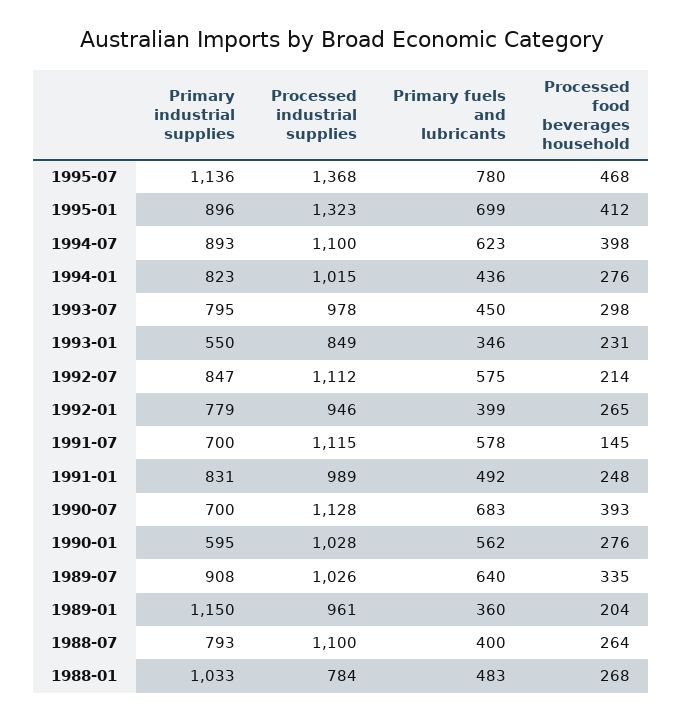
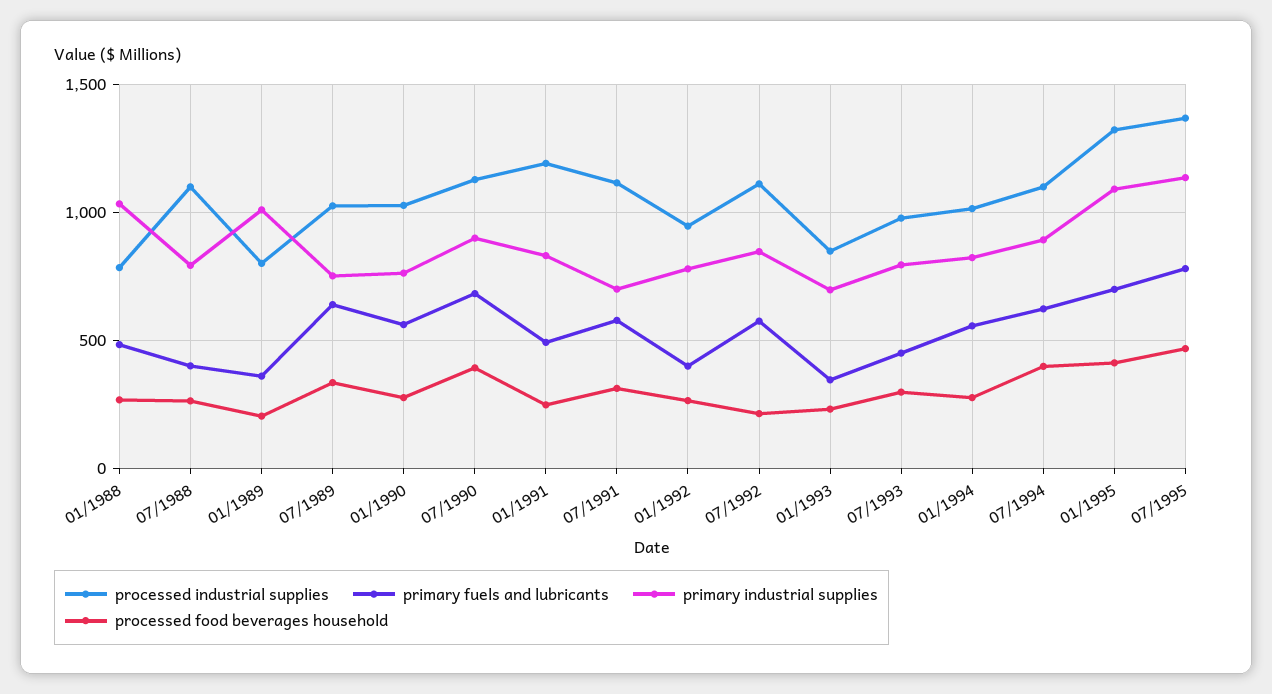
  {
    "Primary industrial supplies": {
      "1995-07": 1136,
-     "1995-01": 896,
+     "1995-01": 1100,
      "1994-07": 893,
      "1994-01": 823,
      "1993-07": 795,
-     "1993-01": 550,
+     "1993-01": 700,
      "1992-07": 847,
      "1992-01": 779,
      "1991-07": 700,
      "1991-01": 831,
-     "1990-07": 700,
+     "1990-07": 900,
-     "1990-01": 595,
+     "1990-01": 750,
-     "1989-07": 908,
+     "1989-07": 750,
-     "1989-01": 1150,
+     "1989-01": 1000,
      "1988-07": 793,
      "1988-01": 1033
    },
    "Processed industrial supplies": {
      "1995-07": 1368,
      "1995-01": 1323,
      "1994-07": 1100,
      "1994-01": 1015,
      "1993-07": 978,
      "1993-01": 849,
      "1992-07": 1112,
      "1992-01": 946,
      "1991-07": 1115,
-     "1991-01": 989,
+     "1991-01": 1200,
      "1990-07": 1128,
      "1990-01": 1028,
      "1989-07": 1026,
-     "1989-01": 961,
+     "1989-01": 800,
      "1988-07": 1100,
      "1988-01": 784
    },
    "Primary fuels and lubricants": {
      "1995-07": 780,
      "1995-01": 699,
      "1994-07": 623,
-     "1994-01": 436,
+     "1994-01": 550,
      "1993-07": 450,
      "1993-01": 346,
      "1992-07": 575,
      "1992-01": 399,
      "1991-07": 578,
      "1991-01": 492,
      "1990-07": 683,
      "1990-01": 562,
      "1989-07": 640,
      "1989-01": 360,
      "1988-07": 400,
      "1988-01": 483
    },
    "Processed food beverages household": {
      "1995-07": 468,
      "1995-01": 412,
      "1994-07": 398,
      "1994-01": 276,
      "1993-07": 298,
      "1993-01": 231,
      "1992-07": 214,
      "1992-01": 265,
-     "1991-07": 145,
+     "1991-07": 300,
      "1991-01": 248,
      "1990-07": 393,
      "1990-01": 276,
      "1989-07": 335,
      "1989-01": 204,
      "1988-07": 264,
      "1988-01": 268
    }
  }

